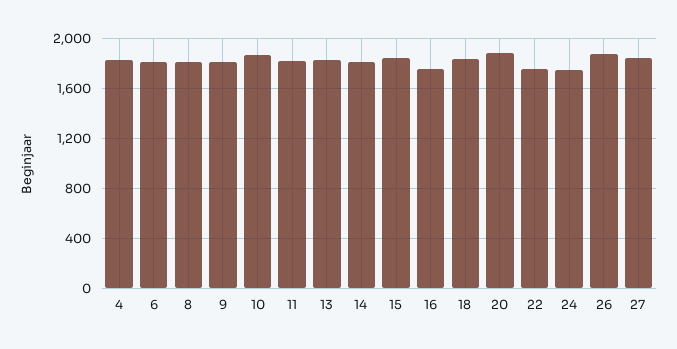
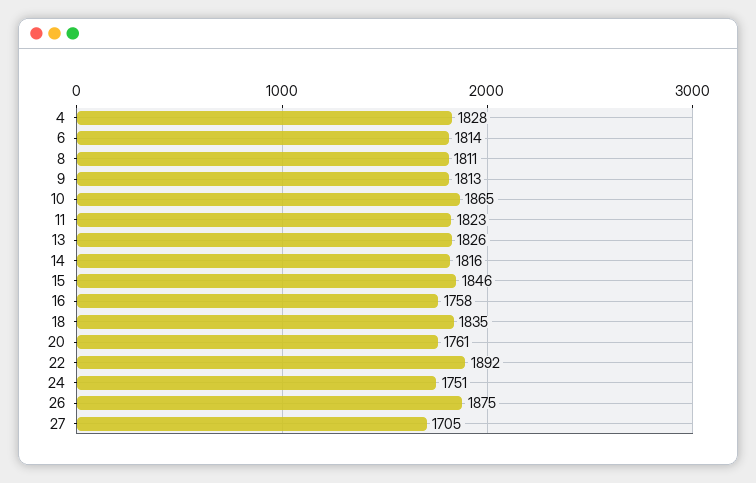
  {
    "4": 1828,
    "6": 1814,
    "8": 1811,
    "9": 1813,
    "10": 1865,
    "11": 1823,
    "13": 1826,
    "14": 1816,
    "15": 1846,
    "16": 1758,
    "18": 1835,
-   "20": 1900,
+   "20": 1761,
-   "22": 1750,
+   "22": 1892,
    "24": 1751,
    "26": 1875,
-   "27": 1850
+   "27": 1705
  }

